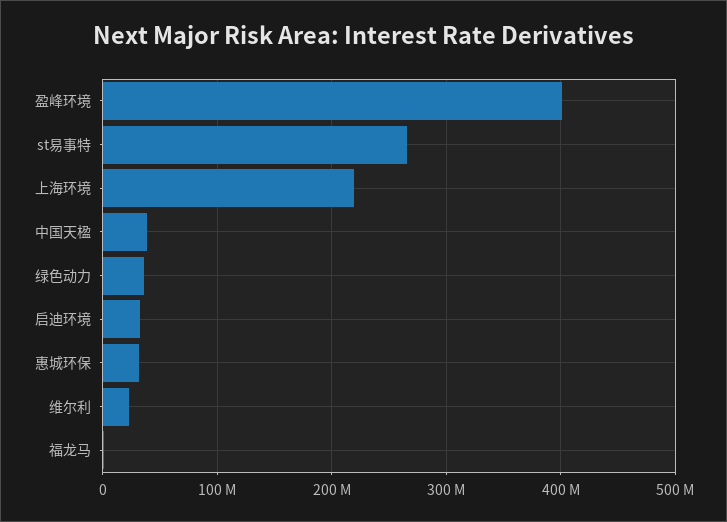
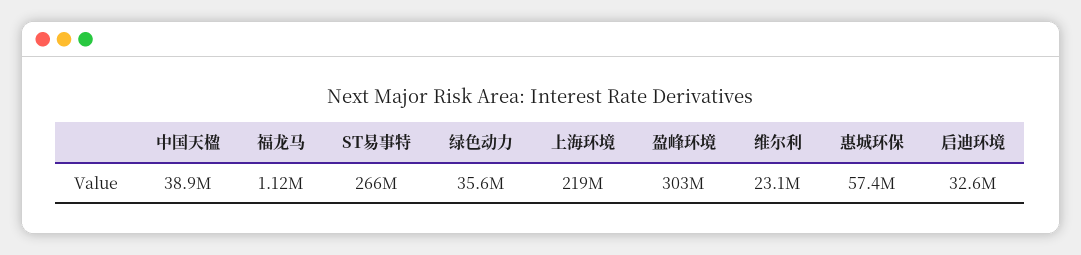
  {
-   "盈峰环境": 400000000,
+   "盈峰环境": 303000000,
    "st易事特": 266000000,
    "上海环境": 219000000,
    "中国天楹": 38900000,
    "绿色动力": 35600000,
    "启迪环境": 32600000,
-   "惠城环保": 30000000,
+   "惠城环保": 57400000,
    "维尔利": 23100000,
    "福龙马": 1120000
  }

